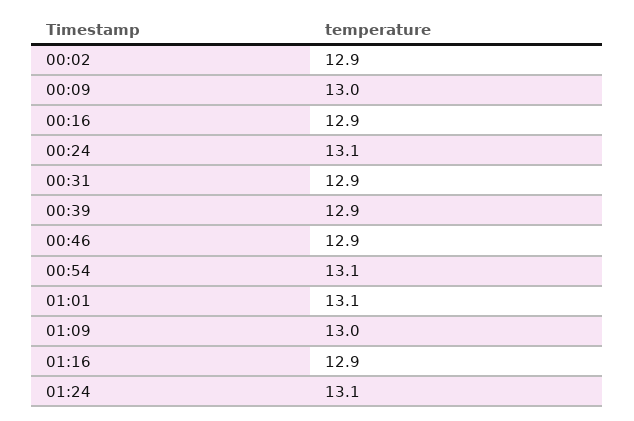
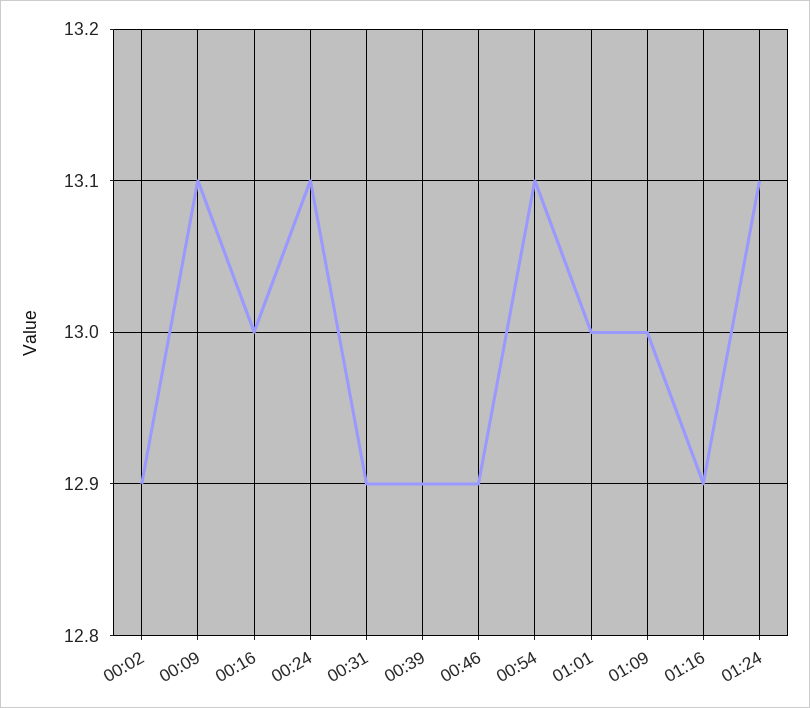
  {
    "00:02": 12.9,
-   "00:09": 13,
+   "00:09": 13.1,
-   "00:16": 12.9,
+   "00:16": 13,
    "00:24": 13.1,
    "00:31": 12.9,
    "00:39": 12.9,
    "00:46": 12.9,
    "00:54": 13.1,
-   "01:01": 13.1,
+   "01:01": 13,
    "01:09": 13,
    "01:16": 12.9,
    "01:24": 13.1
  }

